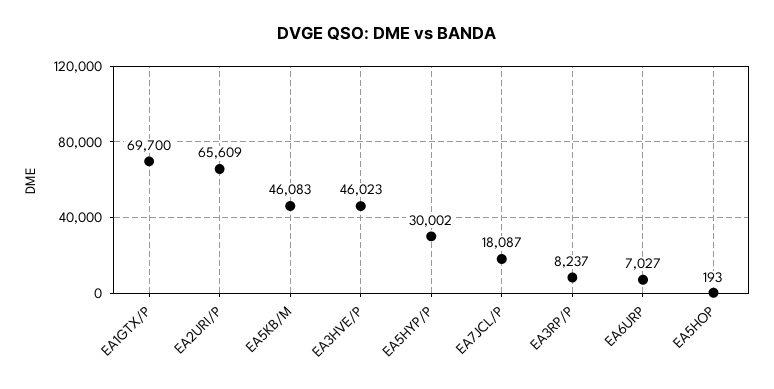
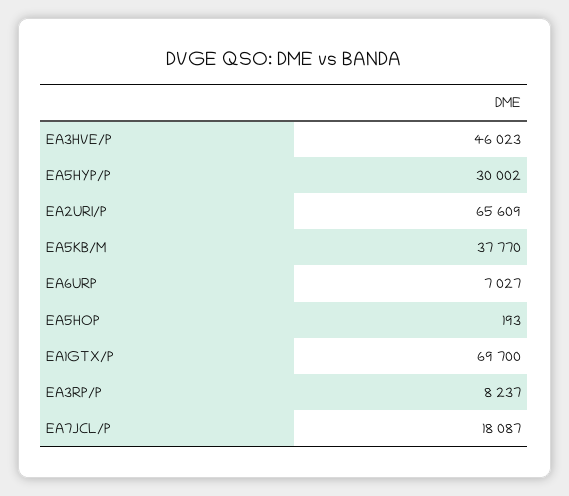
  {
    "EA1GTX/P": 69700,
    "EA2URI/P": 65609,
-   "EA5KB/M": 46083,
+   "EA5KB/M": 37770,
    "EA3HVE/P": 46023,
    "EA5HYP/P": 30002,
    "EA7JCL/P": 18087,
    "EA3RP/P": 8237,
    "EA6URP": 7027,
    "EA5HOP": 193
  }

